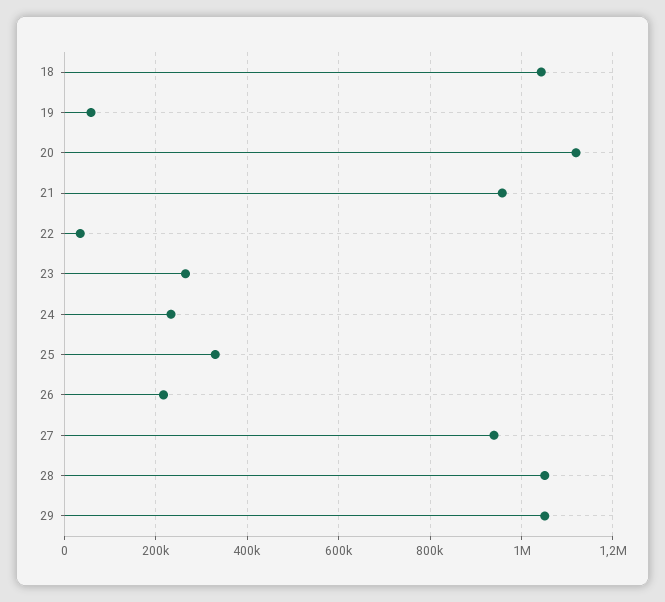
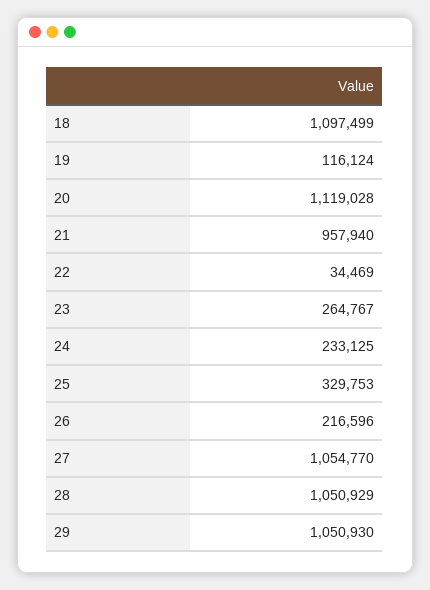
  {
-   "18": 1040000,
+   "18": 1097499,
-   "19": 60000,
+   "19": 116124,
    "20": 1119028,
    "21": 957940,
    "22": 34469,
    "23": 264767,
    "24": 233125,
    "25": 329753,
    "26": 216596,
-   "27": 940000,
+   "27": 1054770,
    "28": 1050929,
    "29": 1050930
  }

